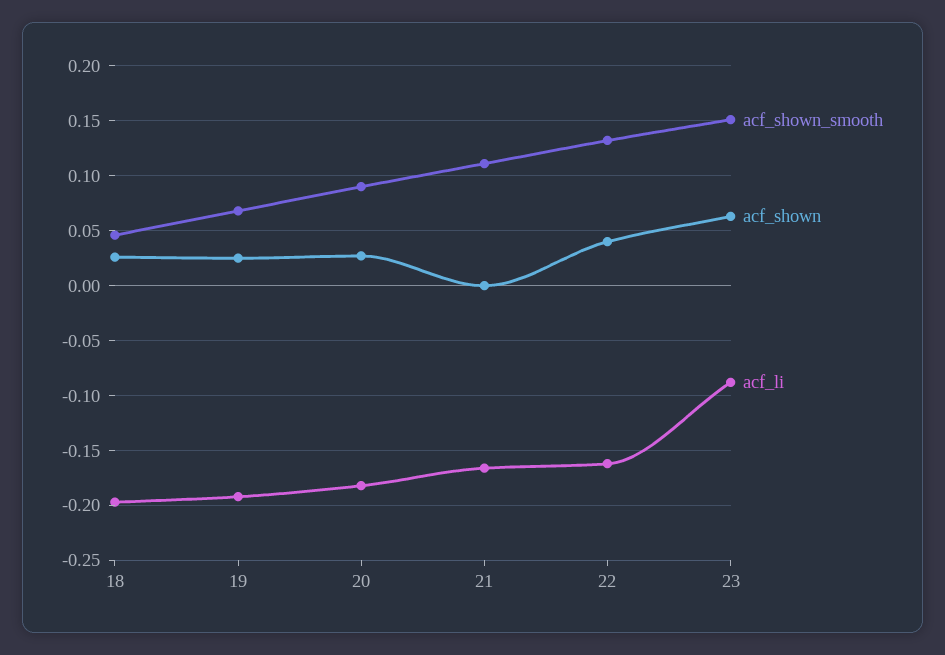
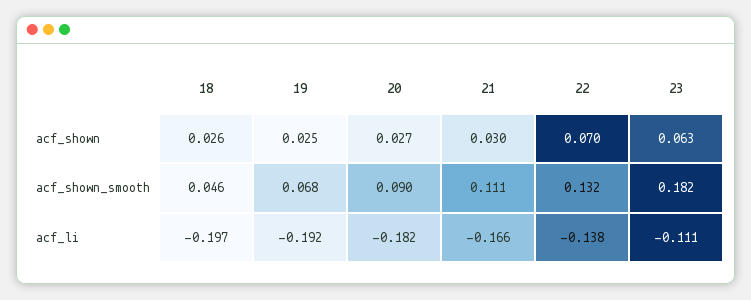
  {
    "acf_shown_smooth": {
      "18": 0.046,
      "19": 0.068,
      "20": 0.09,
      "21": 0.111,
      "22": 0.132,
-     "23": 0.15
+     "23": 0.182
    },
    "acf_shown": {
      "18": 0.026,
      "19": 0.025,
      "20": 0.027,
-     "21": 0,
+     "21": 0.03,
-     "22": 0.04,
+     "22": 0.07,
      "23": 0.063
    },
    "acf_li": {
      "18": -0.197,
      "19": -0.192,
      "20": -0.182,
      "21": -0.166,
-     "22": -0.16,
+     "22": -0.138,
-     "23": -0.09
+     "23": -0.111
    }
  }

